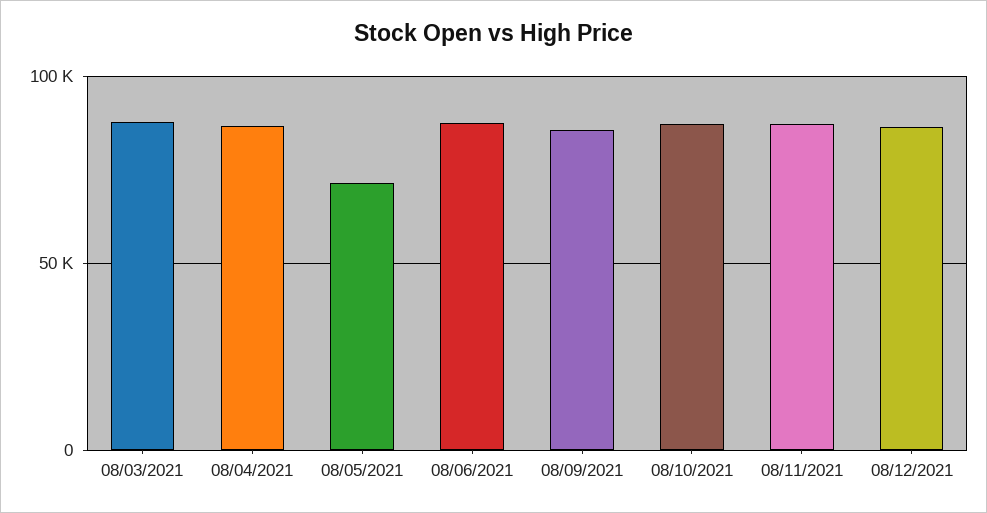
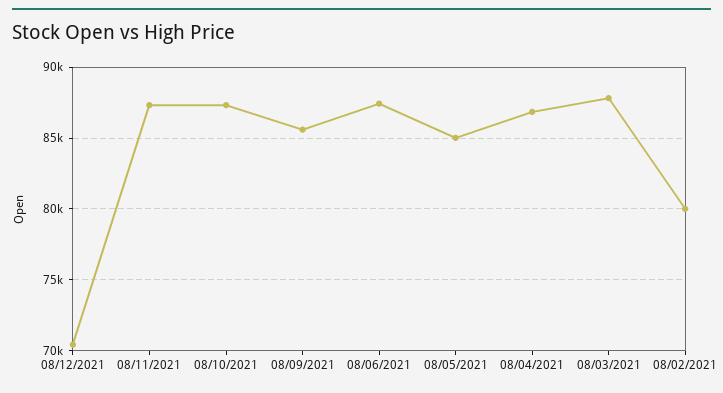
  {
    "08/03/2021": 88000,
    "08/04/2021": 87000,
-   "08/05/2021": 70000,
+   "08/05/2021": 85000,
    "08/06/2021": 87500,
    "08/09/2021": 85500,
    "08/10/2021": 87500,
    "08/11/2021": 87500,
-   "08/12/2021": 85000
+   "08/12/2021": 70500,
+   "08/02/2021": 80000
  }

